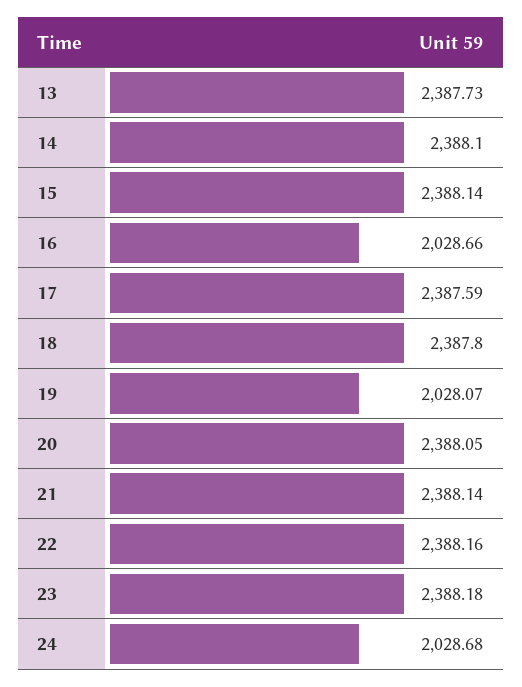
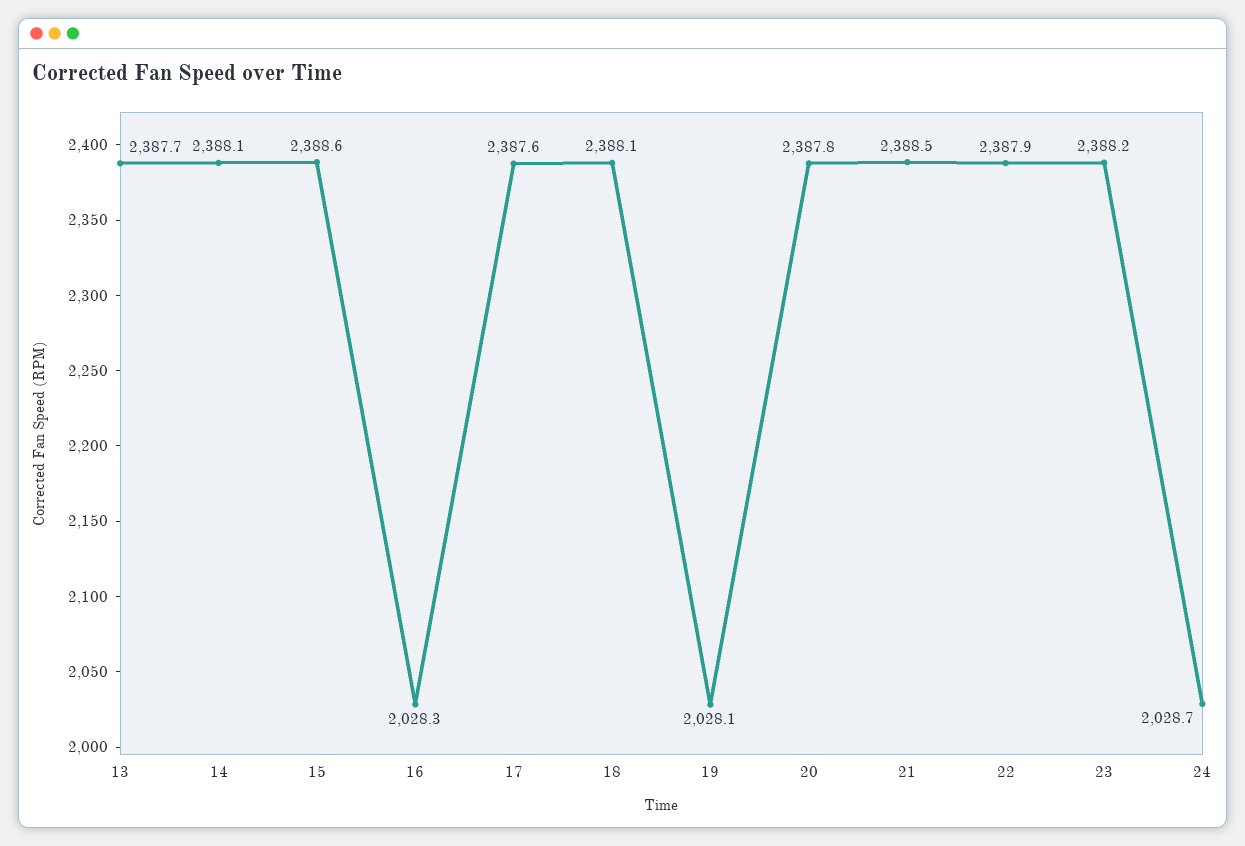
  {
    "13": 2387.73,
    "14": 2388.1,
-   "15": 2388.14,
+   "15": 2388.6,
-   "16": 2028.66,
+   "16": 2028.3,
    "17": 2387.59,
-   "18": 2387.8,
+   "18": 2388.1,
    "19": 2028.07,
-   "20": 2388.05,
+   "20": 2387.8,
-   "21": 2388.14,
+   "21": 2388.5,
-   "22": 2388.16,
+   "22": 2387.9,
    "23": 2388.18,
    "24": 2028.68
  }

